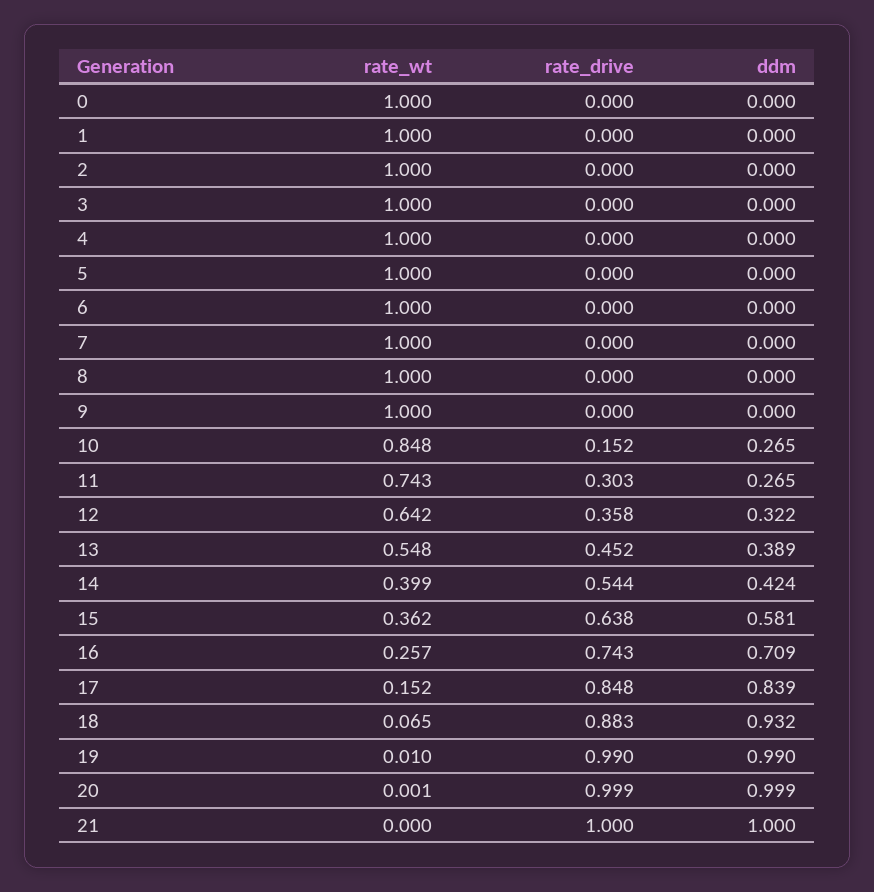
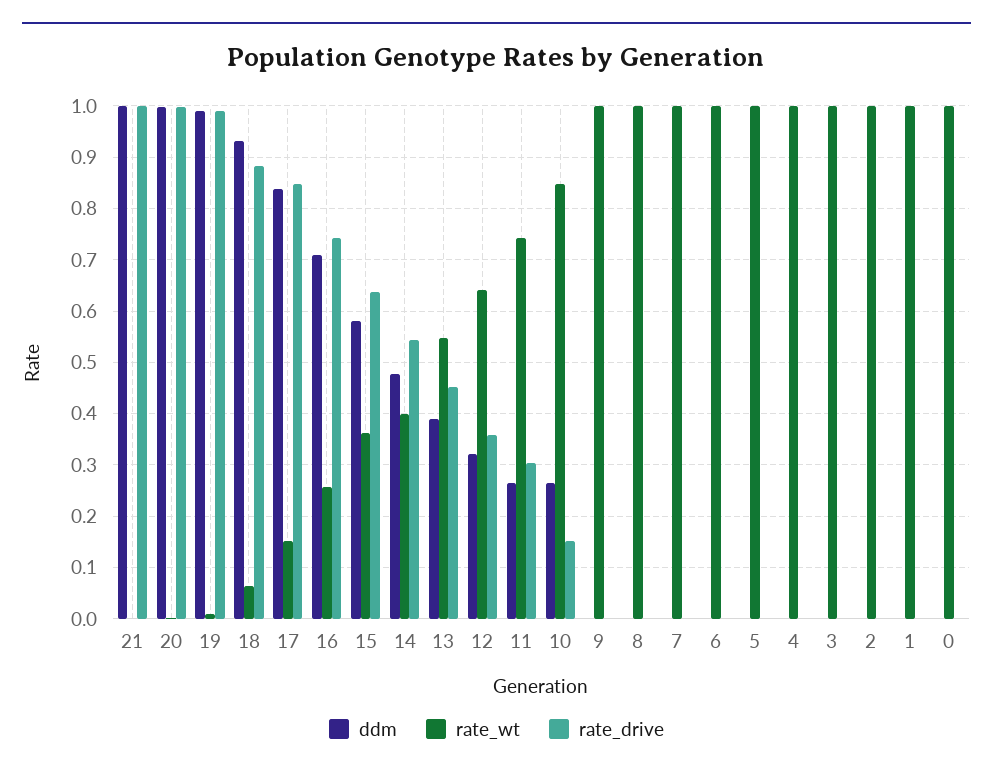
  {
    "rate_wt": {
      "0": 1,
      "1": 1,
      "2": 1,
      "3": 1,
      "4": 1,
      "5": 1,
      "6": 1,
      "7": 1,
      "8": 1,
      "9": 1,
      "10": 0.848,
      "11": 0.743,
      "12": 0.642,
      "13": 0.548,
      "14": 0.399,
      "15": 0.362,
      "16": 0.257,
      "17": 0.152,
      "18": 0.065,
      "19": 0.01,
      "20": 0.001,
      "21": 0
    },
    "rate_drive": {
      "0": 0,
      "1": 0,
      "2": 0,
      "3": 0,
      "4": 0,
      "5": 0,
      "6": 0,
      "7": 0,
      "8": 0,
      "9": 0,
      "10": 0.152,
      "11": 0.303,
      "12": 0.358,
      "13": 0.452,
      "14": 0.544,
      "15": 0.638,
      "16": 0.743,
      "17": 0.848,
      "18": 0.883,
      "19": 0.99,
      "20": 0.999,
      "21": 1
    },
    "ddm": {
      "0": 0,
      "1": 0,
      "2": 0,
      "3": 0,
      "4": 0,
      "5": 0,
      "6": 0,
      "7": 0,
      "8": 0,
      "9": 0,
      "10": 0.265,
      "11": 0.265,
      "12": 0.322,
      "13": 0.389,
-     "14": 0.424,
+     "14": 0.48,
      "15": 0.581,
      "16": 0.709,
      "17": 0.839,
      "18": 0.932,
      "19": 0.99,
      "20": 0.999,
      "21": 1
    }
  }

